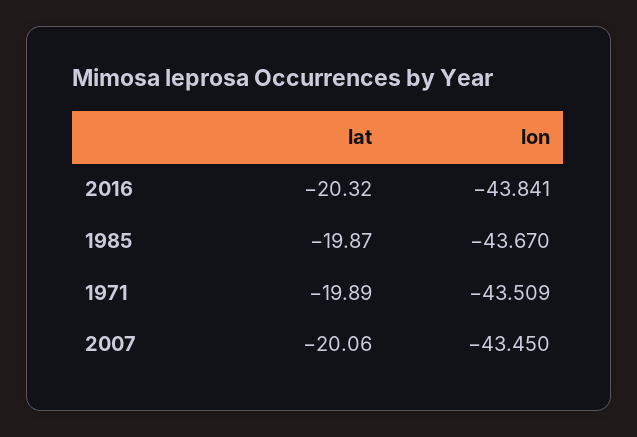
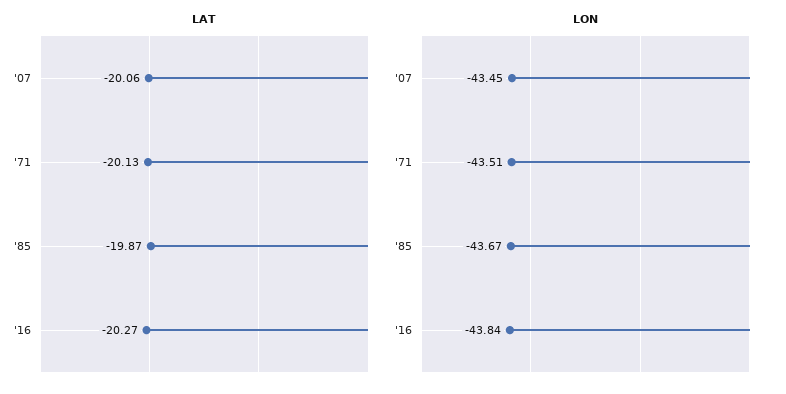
  {
    "lat": {
-     "2016": -20.32,
+     "2016": -20.27,
      "1985": -19.87,
-     "1971": -19.89,
+     "1971": -20.13,
      "2007": -20.06
    },
    "lon": {
      "2016": -43.841,
      "1985": -43.67,
      "1971": -43.509,
      "2007": -43.45
    }
  }

